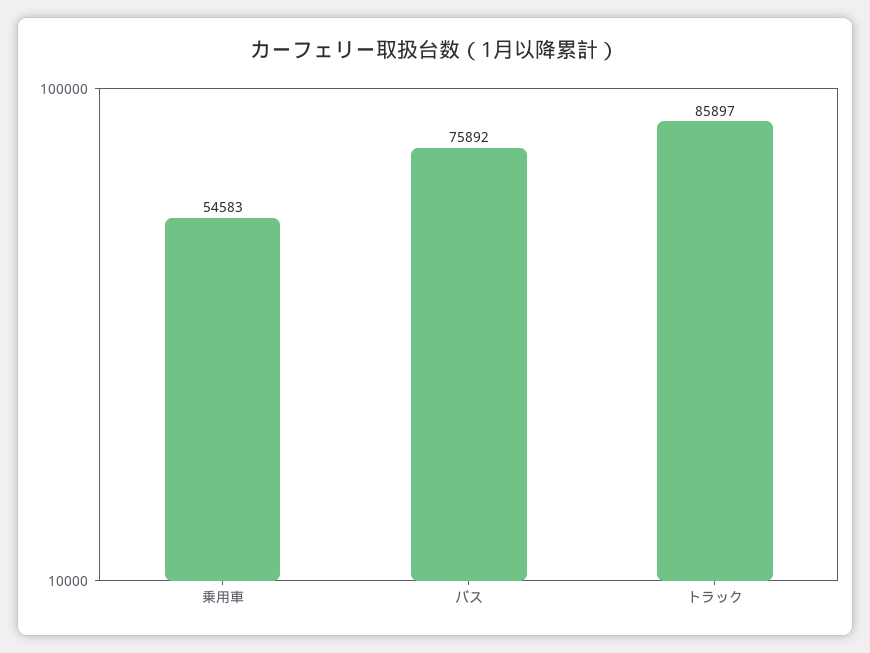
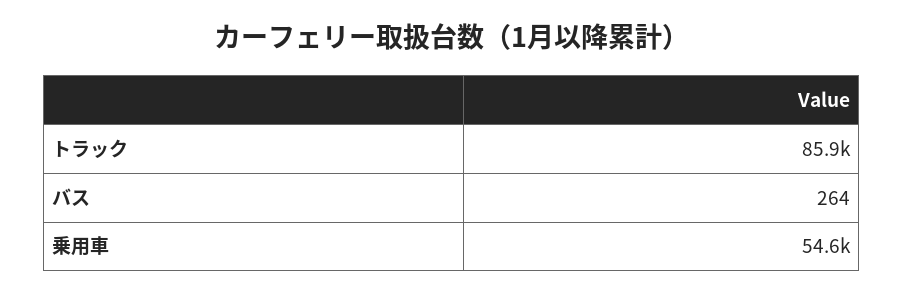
  {
    "乗用車": 54583,
-   "バス": 75892,
+   "バス": 264,
    "トラック": 85897
  }

